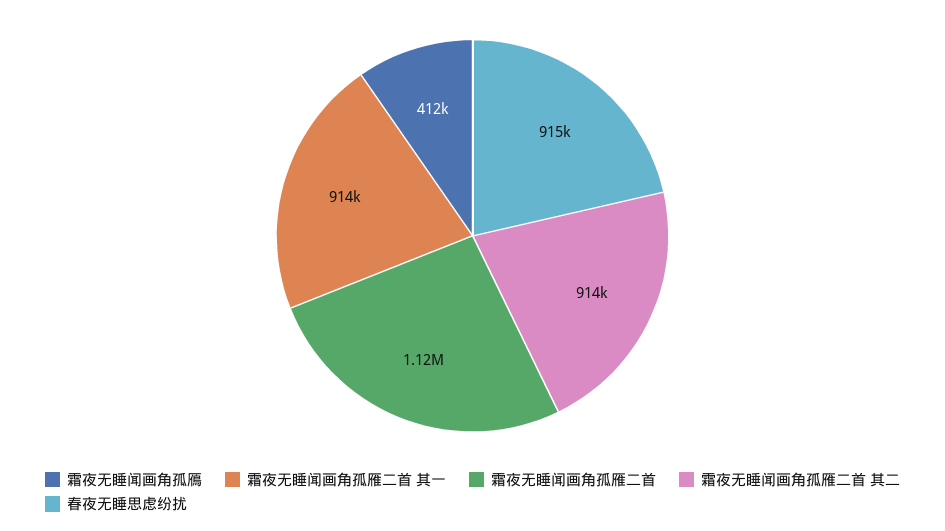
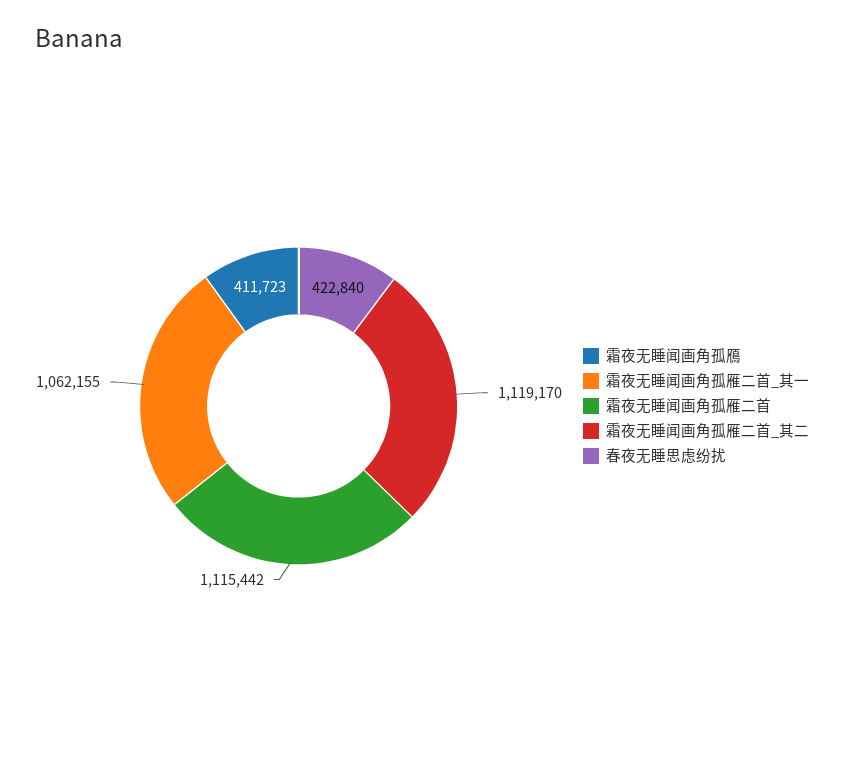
  {
    "霜夜无睡闻画角孤鴈": 411723,
-   "霜夜无睡闻画角孤雁二首 其一": 914000,
+   "霜夜无睡闻画角孤雁二首 其一": 1062155,
    "霜夜无睡闻画角孤雁二首": 1115442,
-   "霜夜无睡闻画角孤雁二首 其二": 914000,
+   "霜夜无睡闻画角孤雁二首 其二": 1119170,
-   "春夜无睡思虑纷扰": 915000
+   "春夜无睡思虑纷扰": 422840
  }

